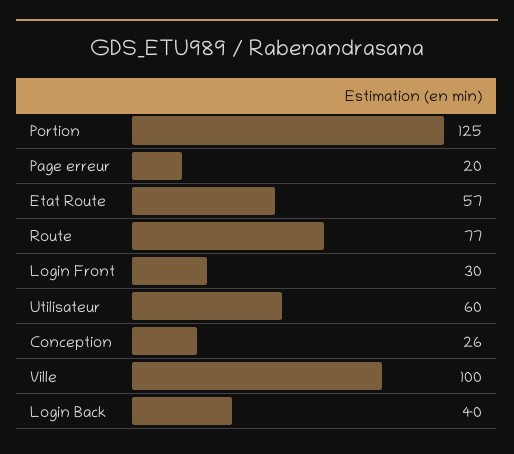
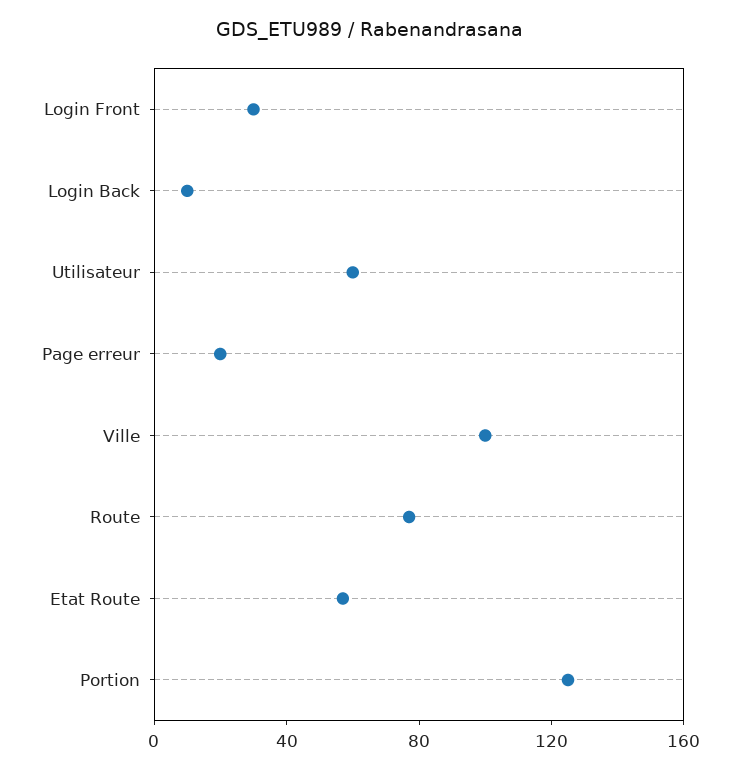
  {
    "Portion": 125,
    "Page erreur": 20,
    "Etat Route": 57,
    "Route": 77,
    "Login Front": 30,
    "Utilisateur": 60,
-   "Conception": 26,
    "Ville": 100,
-   "Login Back": 40
+   "Login Back": 10
  }

